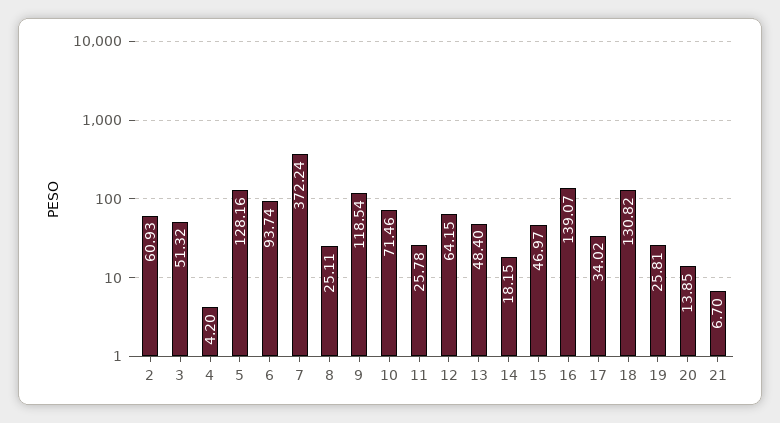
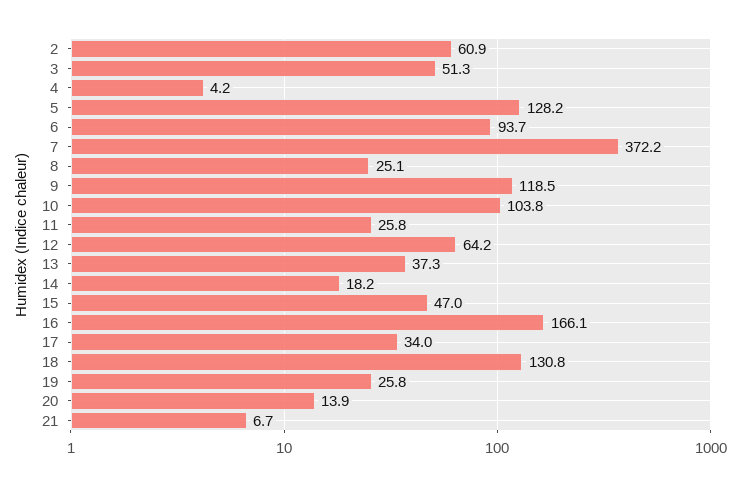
  {
    "2": 60.93,
    "3": 51.32,
    "4": 4.2,
    "5": 128.16,
    "6": 93.74,
    "7": 372.24,
    "8": 25.11,
    "9": 118.54,
-   "10": 71.46,
+   "10": 103.8,
    "11": 25.78,
    "12": 64.15,
-   "13": 48.4,
+   "13": 37.3,
    "14": 18.15,
    "15": 46.97,
-   "16": 139.07,
+   "16": 166.1,
    "17": 34.02,
    "18": 130.82,
    "19": 25.81,
    "20": 13.85,
    "21": 6.7
  }

